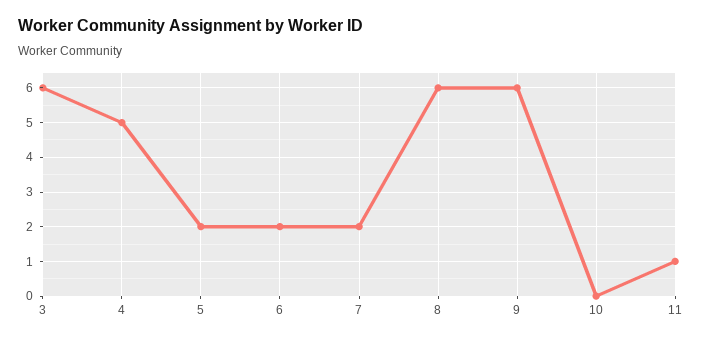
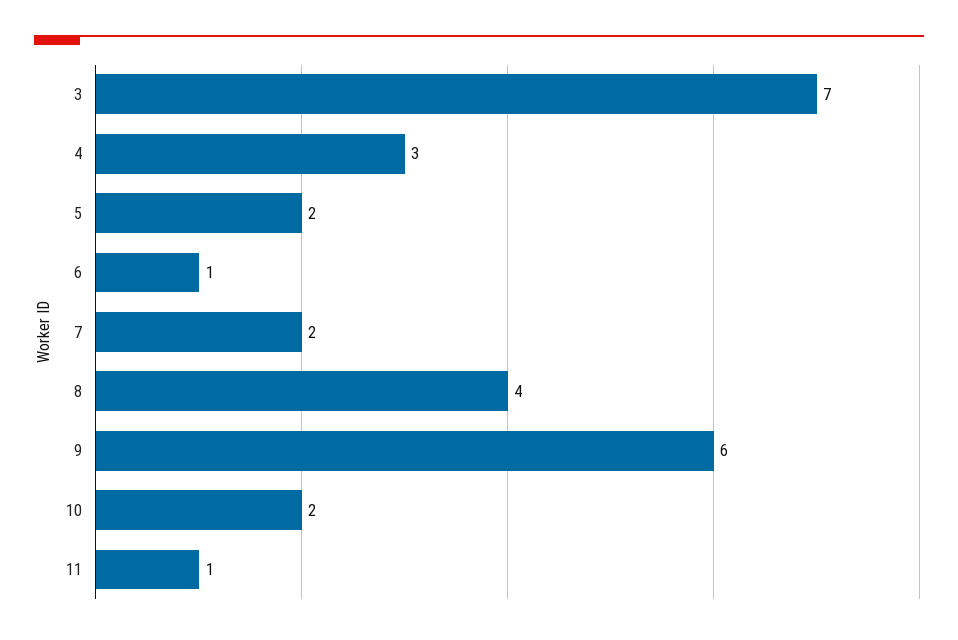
  {
-   "3": 6,
+   "3": 7,
-   "4": 5,
+   "4": 3,
    "5": 2,
-   "6": 2,
+   "6": 1,
    "7": 2,
-   "8": 6,
+   "8": 4,
    "9": 6,
-   "10": 0,
+   "10": 2,
    "11": 1
  }

